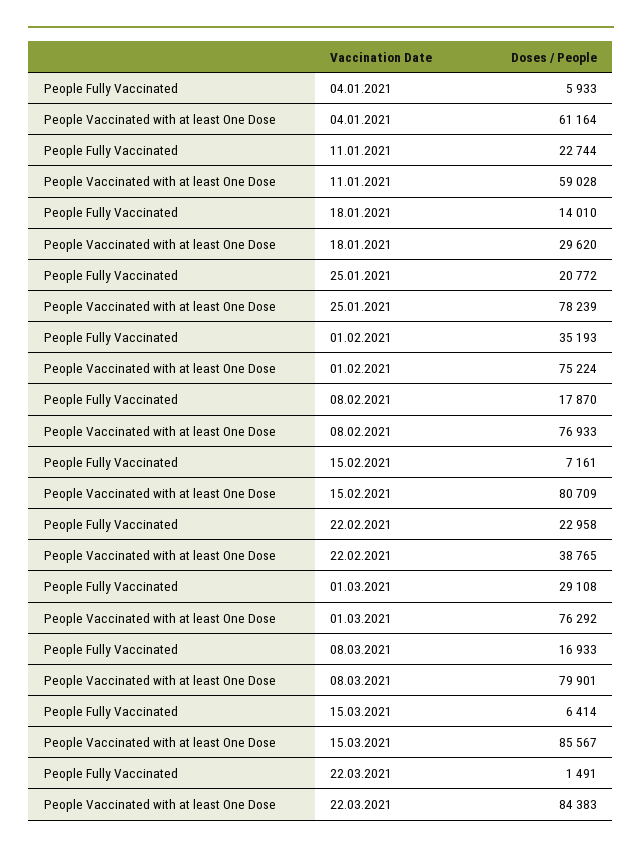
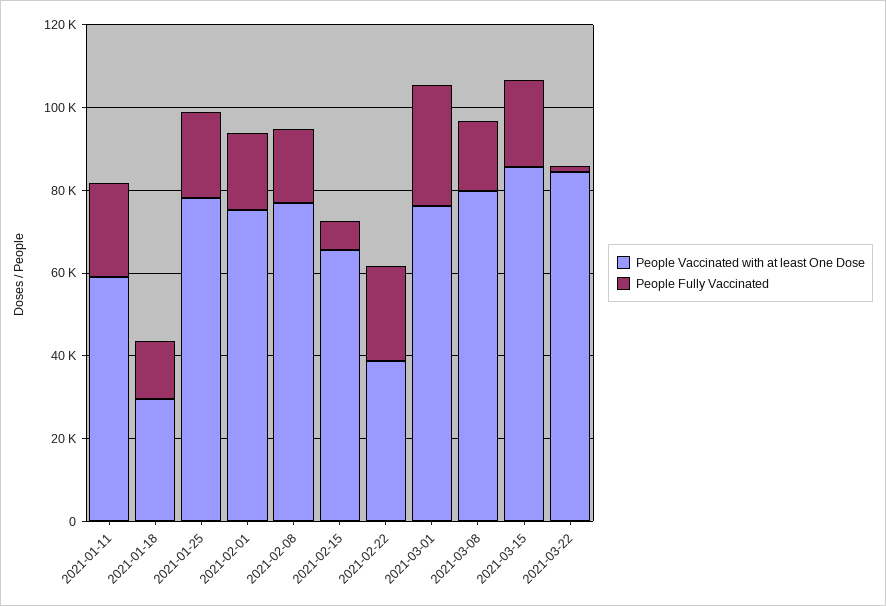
  {
    "People Fully Vaccinated": {
-     "04.01.2021": 5933,
      "11.01.2021": 22744,
      "18.01.2021": 14010,
      "25.01.2021": 20772,
-     "01.02.2021": 35193,
+     "01.02.2021": 20000,
      "08.02.2021": 17870,
      "15.02.2021": 7161,
      "22.02.2021": 22958,
      "01.03.2021": 29108,
      "08.03.2021": 16933,
-     "15.03.2021": 6414,
+     "15.03.2021": 20000,
      "22.03.2021": 1491
    },
    "People Vaccinated with at least One Dose": {
-     "04.01.2021": 61164,
      "11.01.2021": 59028,
      "18.01.2021": 29620,
      "25.01.2021": 78239,
      "01.02.2021": 75224,
      "08.02.2021": 76933,
-     "15.02.2021": 80709,
+     "15.02.2021": 65000,
      "22.02.2021": 38765,
      "01.03.2021": 76292,
      "08.03.2021": 79901,
      "15.03.2021": 85567,
      "22.03.2021": 84383
    }
  }

